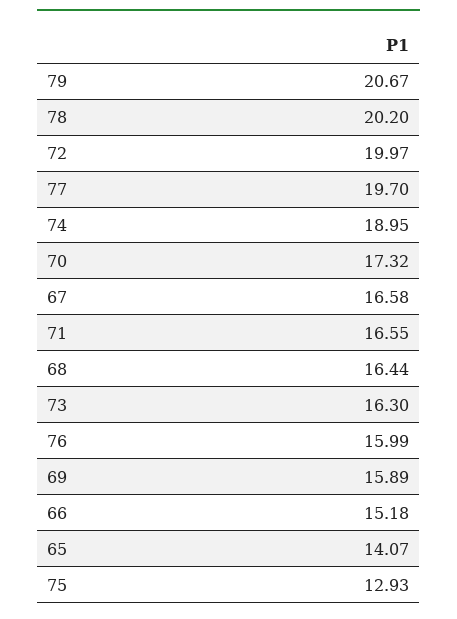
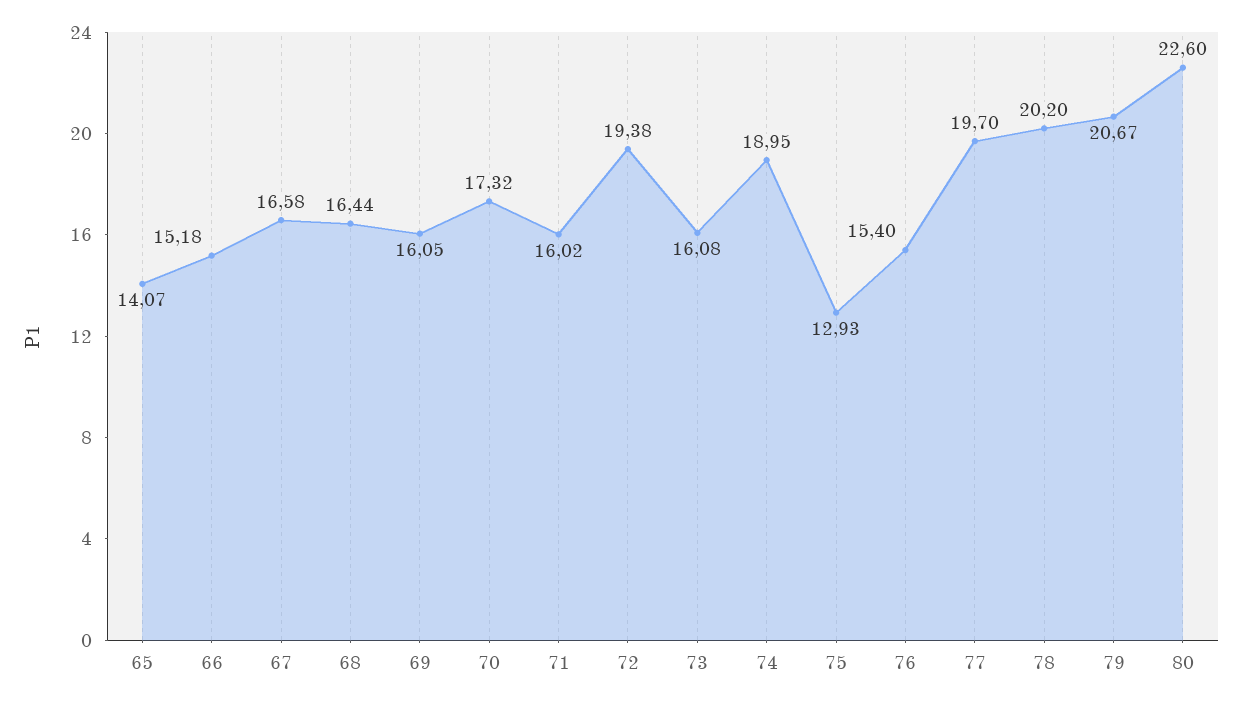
  {
    "79": 20.67,
    "78": 20.2,
-   "72": 19.97,
+   "72": 19.38,
    "77": 19.7,
    "74": 18.95,
    "70": 17.32,
    "67": 16.58,
-   "71": 16.55,
+   "71": 16.02,
    "68": 16.44,
-   "73": 16.3,
+   "73": 16.08,
-   "76": 15.99,
+   "76": 15.4,
-   "69": 15.89,
+   "69": 16.05,
    "66": 15.18,
    "65": 14.07,
-   "75": 12.93
+   "75": 12.93,
+   "80": 22.6
  }

